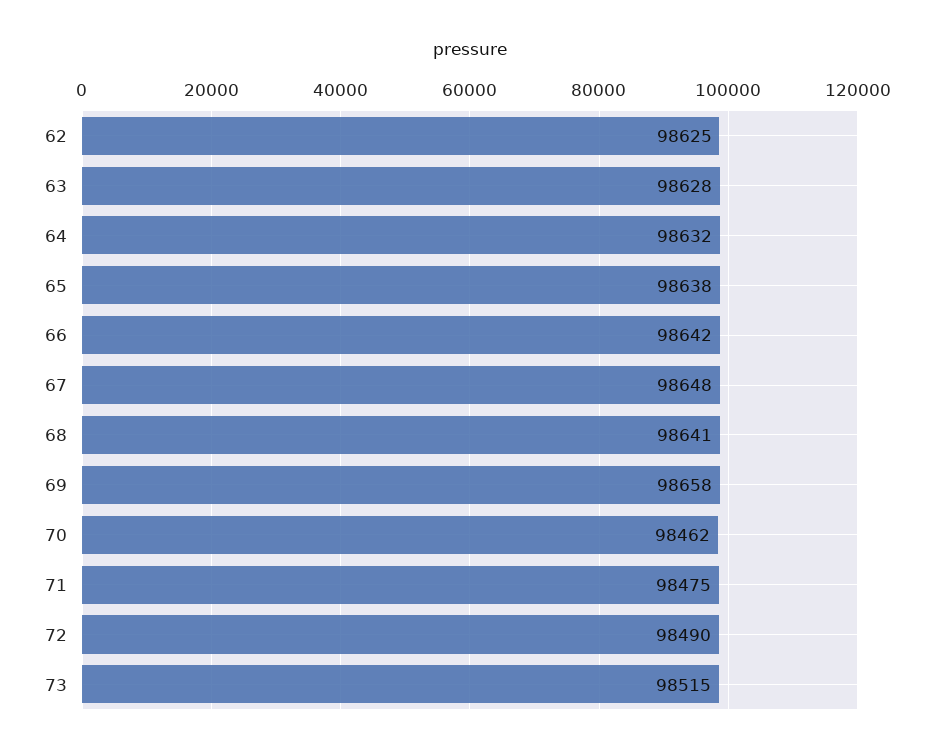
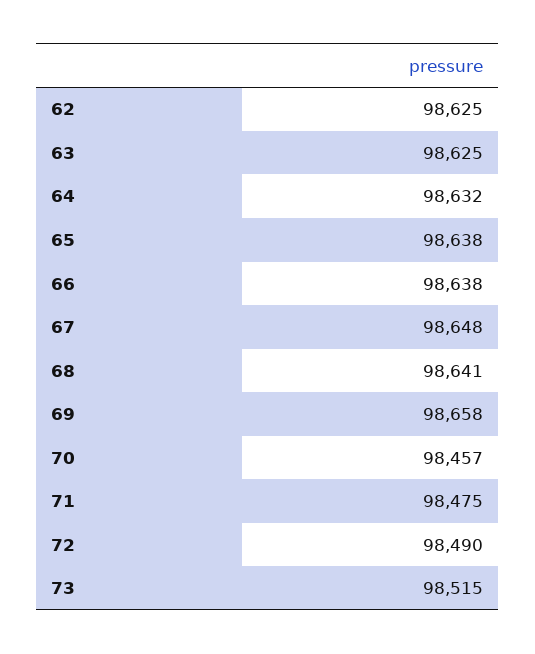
  {
    "62": 98625,
-   "63": 98628,
+   "63": 98625,
    "64": 98632,
    "65": 98638,
-   "66": 98642,
+   "66": 98638,
    "67": 98648,
    "68": 98641,
    "69": 98658,
-   "70": 98462,
+   "70": 98457,
    "71": 98475,
    "72": 98490,
    "73": 98515
  }

